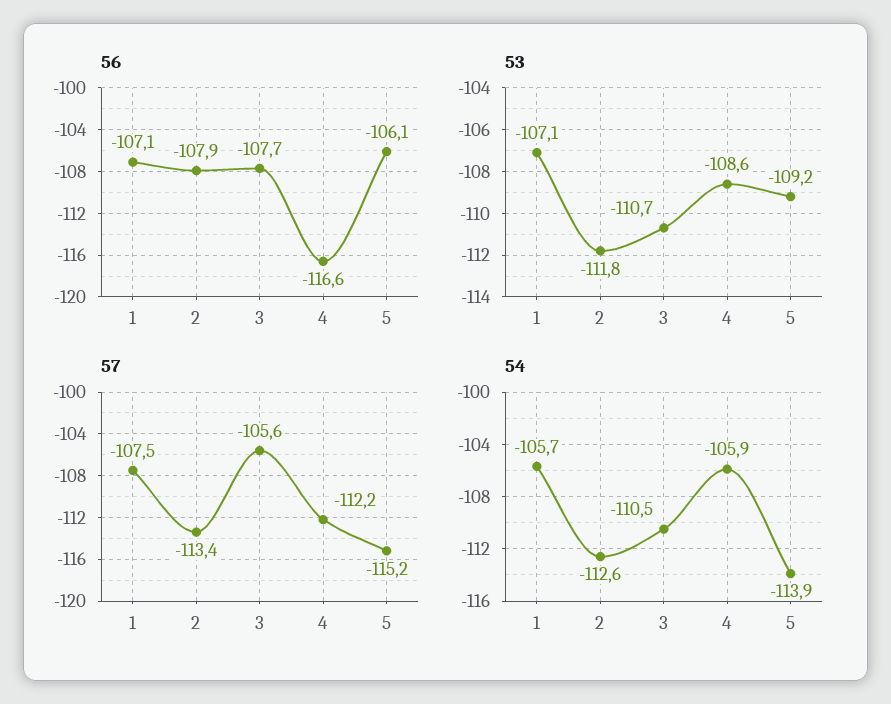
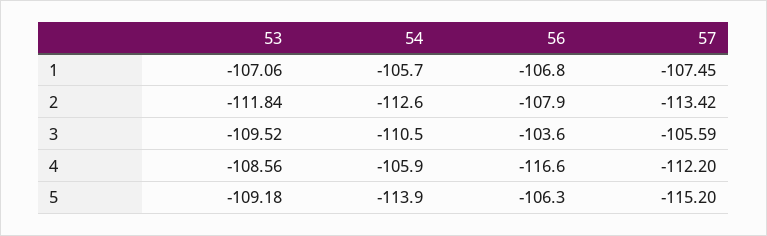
  {
    "56": {
-     "1": -107.1,
+     "1": -106.8,
      "2": -107.9,
-     "3": -107.7,
+     "3": -103.6,
      "4": -116.6,
-     "5": -106.1
+     "5": -106.3
    },
    "53": {
      "1": -107.06,
      "2": -111.84,
-     "3": -110.7,
+     "3": -109.52,
      "4": -108.56,
      "5": -109.18
    },
    "57": {
      "1": -107.45,
      "2": -113.42,
      "3": -105.59,
      "4": -112.2,
      "5": -115.2
    },
    "54": {
      "1": -105.7,
      "2": -112.6,
      "3": -110.5,
      "4": -105.9,
      "5": -113.9
    }
  }

